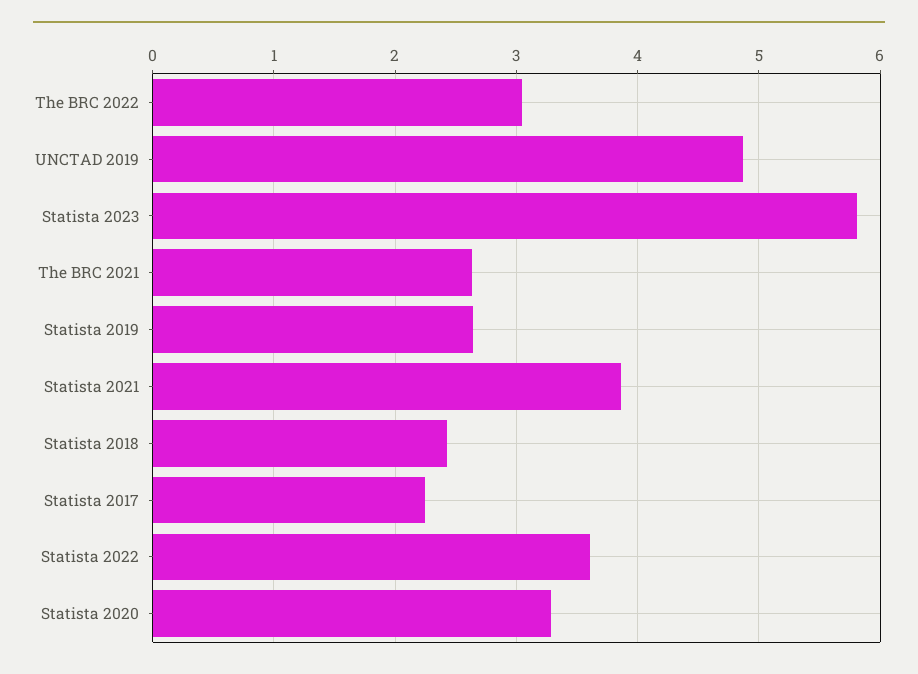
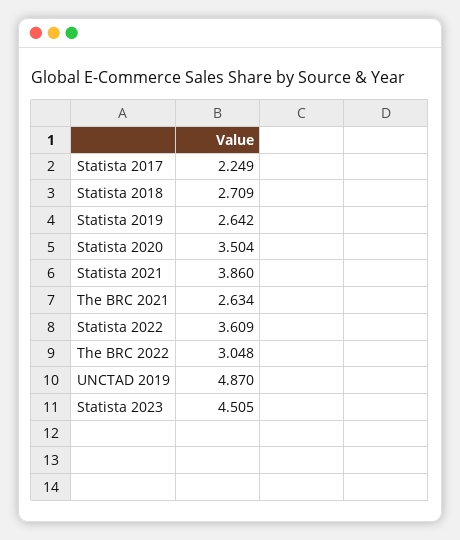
  {
    "The BRC 2022": 3.048,
    "UNCTAD 2019": 4.87,
-   "Statista 2023": 5.8,
+   "Statista 2023": 4.505,
    "The BRC 2021": 2.634,
    "Statista 2019": 2.642,
    "Statista 2021": 3.86,
-   "Statista 2018": 2.4,
+   "Statista 2018": 2.709,
    "Statista 2017": 2.249,
    "Statista 2022": 3.609,
-   "Statista 2020": 3.3
+   "Statista 2020": 3.504
  }

